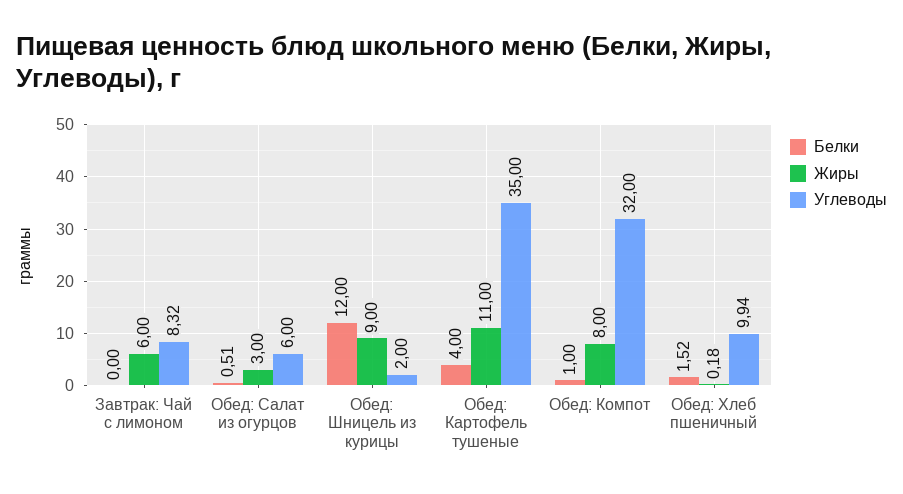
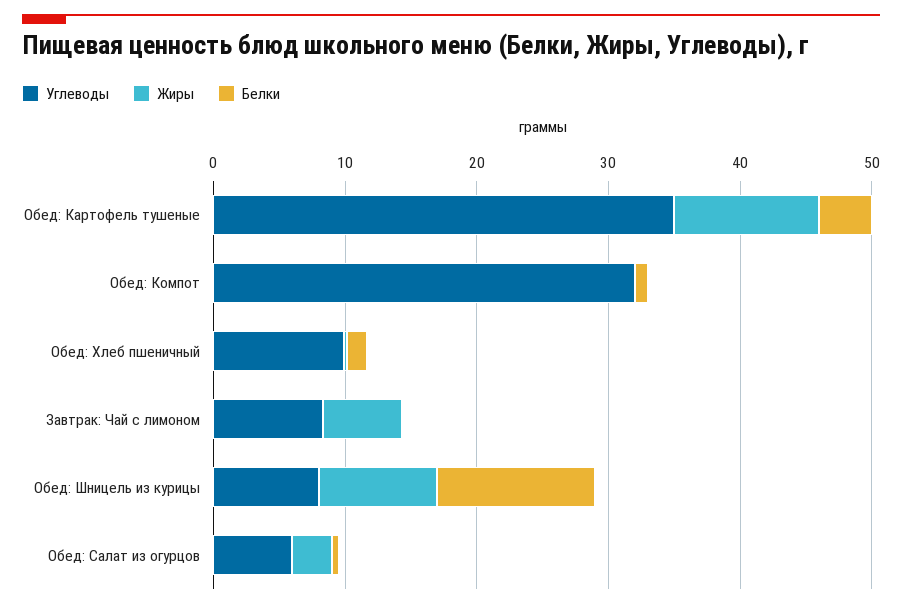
  {
    "Белки": {
      "Завтрак: Чай с лимоном": 0,
      "Обед: Салат из огурцов": 0.51,
      "Обед: Шницель из курицы": 12,
      "Обед: Картофель тушеные": 4,
      "Обед: Компот": 1,
      "Обед: Хлеб пшеничный": 1.52
    },
    "Жиры": {
      "Завтрак: Чай с лимоном": 6,
      "Обед: Салат из огурцов": 3,
      "Обед: Шницель из курицы": 9,
      "Обед: Картофель тушеные": 11,
-     "Обед: Компот": 8,
+     "Обед: Компот": 0,
      "Обед: Хлеб пшеничный": 0.18
    },
    "Углеводы": {
      "Завтрак: Чай с лимоном": 8.32,
      "Обед: Салат из огурцов": 6,
-     "Обед: Шницель из курицы": 2,
+     "Обед: Шницель из курицы": 8,
      "Обед: Картофель тушеные": 35,
      "Обед: Компот": 32,
      "Обед: Хлеб пшеничный": 9.94
    }
  }

